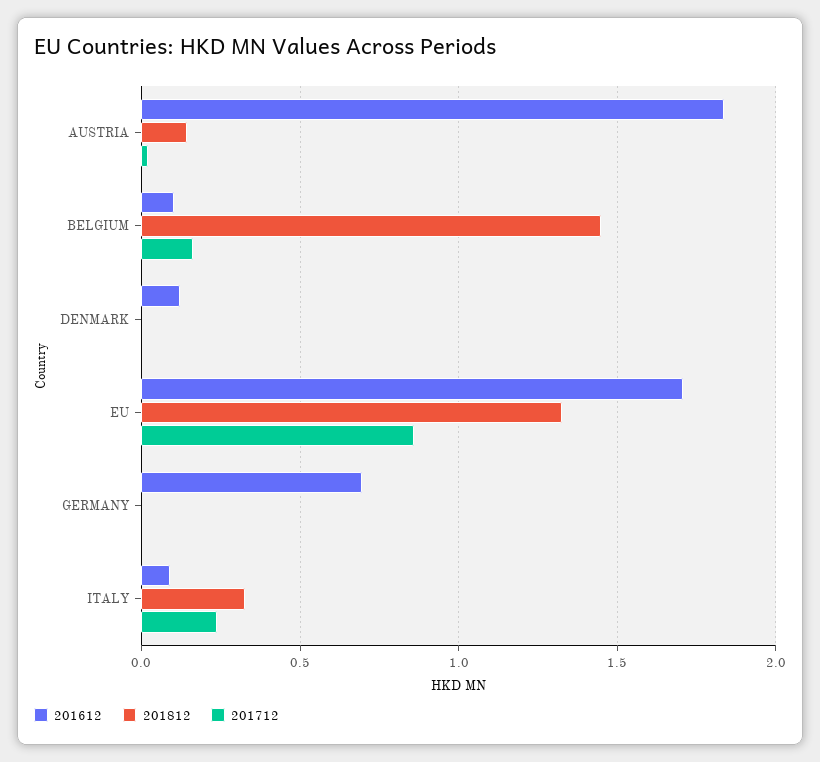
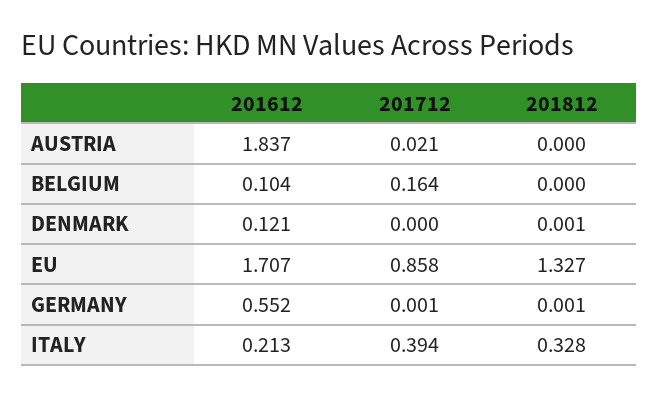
  {
    "201612": {
      "AUSTRIA": 1.837,
      "BELGIUM": 0.104,
      "DENMARK": 0.121,
      "EU": 1.707,
-     "GERMANY": 0.7,
+     "GERMANY": 0.552,
-     "ITALY": 0.1
+     "ITALY": 0.213
    },
    "201812": {
-     "AUSTRIA": 0.15,
+     "AUSTRIA": 0,
-     "BELGIUM": 1.45,
+     "BELGIUM": 0,
      "DENMARK": 0.001,
      "EU": 1.327,
      "GERMANY": 0.001,
      "ITALY": 0.328
    },
    "201712": {
      "AUSTRIA": 0.021,
      "BELGIUM": 0.164,
      "DENMARK": 0,
      "EU": 0.858,
      "GERMANY": 0.001,
-     "ITALY": 0.25
+     "ITALY": 0.394
    }
  }

